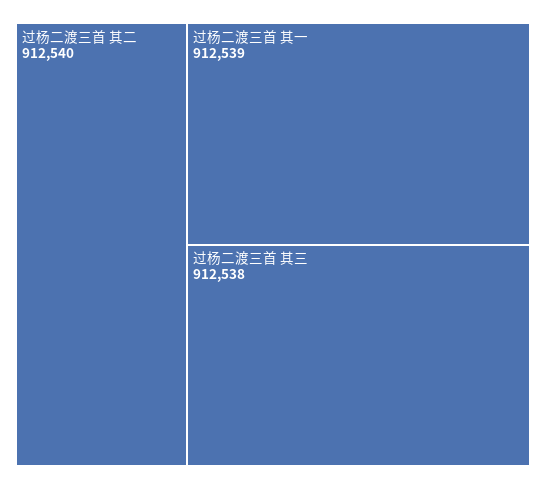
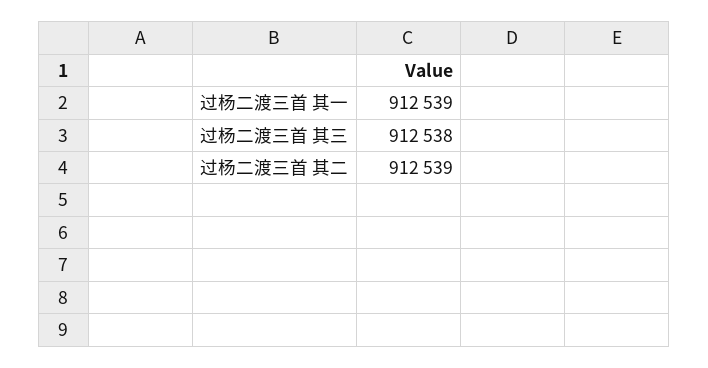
  {
-   "过杨二渡三首 其二": 912540,
+   "过杨二渡三首 其二": 912539,
    "过杨二渡三首 其一": 912539,
    "过杨二渡三首 其三": 912538
  }

